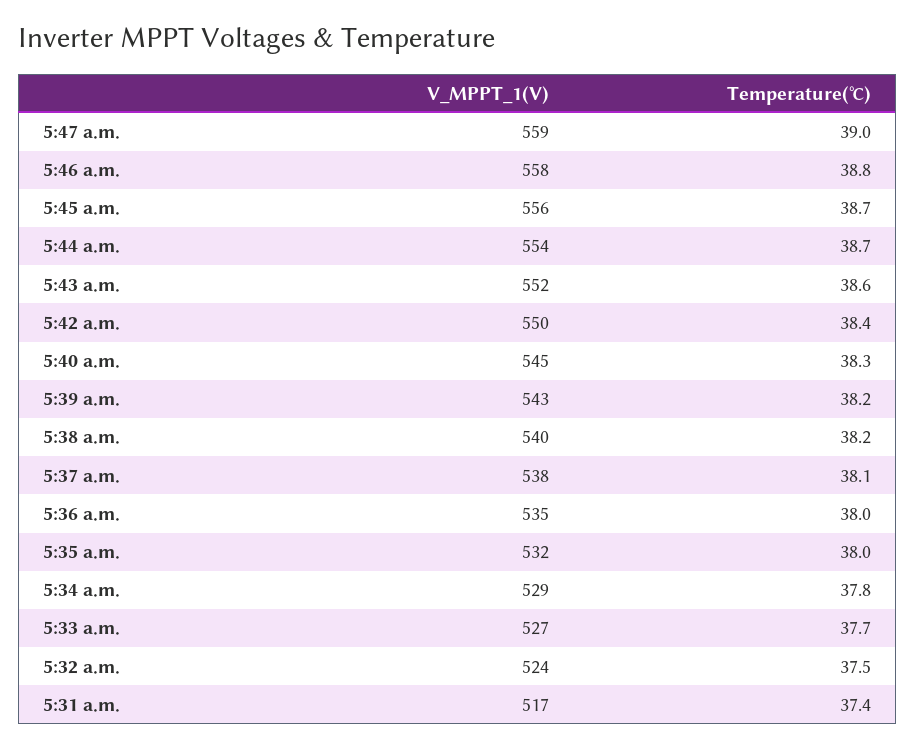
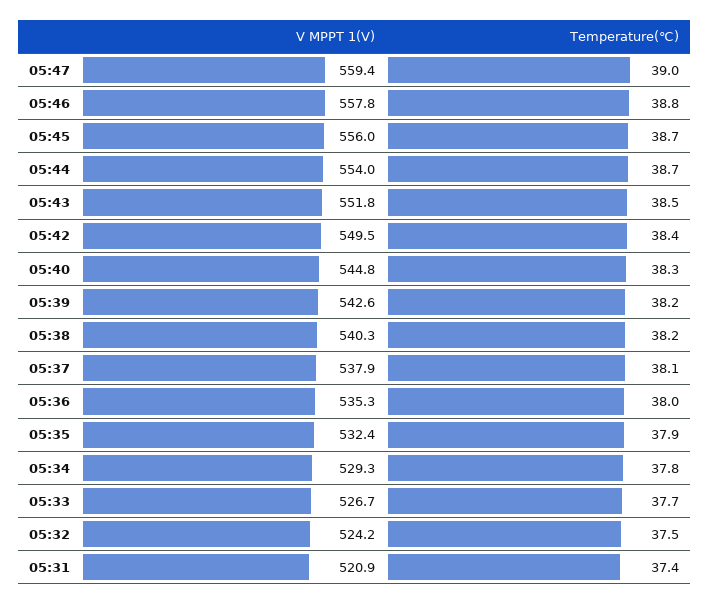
  {
    "V_MPPT_1(V)": {
      "5:47 a.m.": 559.4,
      "5:46 a.m.": 557.8,
      "5:45 a.m.": 556,
      "5:44 a.m.": 554,
      "5:43 a.m.": 551.8,
      "5:42 a.m.": 549.5,
      "5:40 a.m.": 544.8,
      "5:39 a.m.": 542.6,
      "5:38 a.m.": 540.3,
      "5:37 a.m.": 537.9,
      "5:36 a.m.": 535.3,
      "5:35 a.m.": 532.4,
      "5:34 a.m.": 529.3,
      "5:33 a.m.": 526.7,
      "5:32 a.m.": 524.2,
-     "5:31 a.m.": 517
+     "5:31 a.m.": 520.9
    },
    "Temperature(℃)": {
      "5:47 a.m.": 39,
      "5:46 a.m.": 38.8,
      "5:45 a.m.": 38.7,
      "5:44 a.m.": 38.7,
-     "5:43 a.m.": 38.6,
+     "5:43 a.m.": 38.5,
      "5:42 a.m.": 38.4,
      "5:40 a.m.": 38.3,
      "5:39 a.m.": 38.2,
      "5:38 a.m.": 38.2,
      "5:37 a.m.": 38.1,
      "5:36 a.m.": 38,
-     "5:35 a.m.": 38,
+     "5:35 a.m.": 37.9,
      "5:34 a.m.": 37.8,
      "5:33 a.m.": 37.7,
      "5:32 a.m.": 37.5,
      "5:31 a.m.": 37.4
    }
  }

